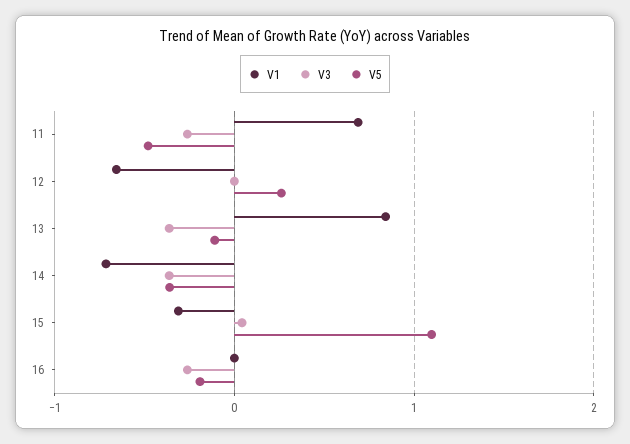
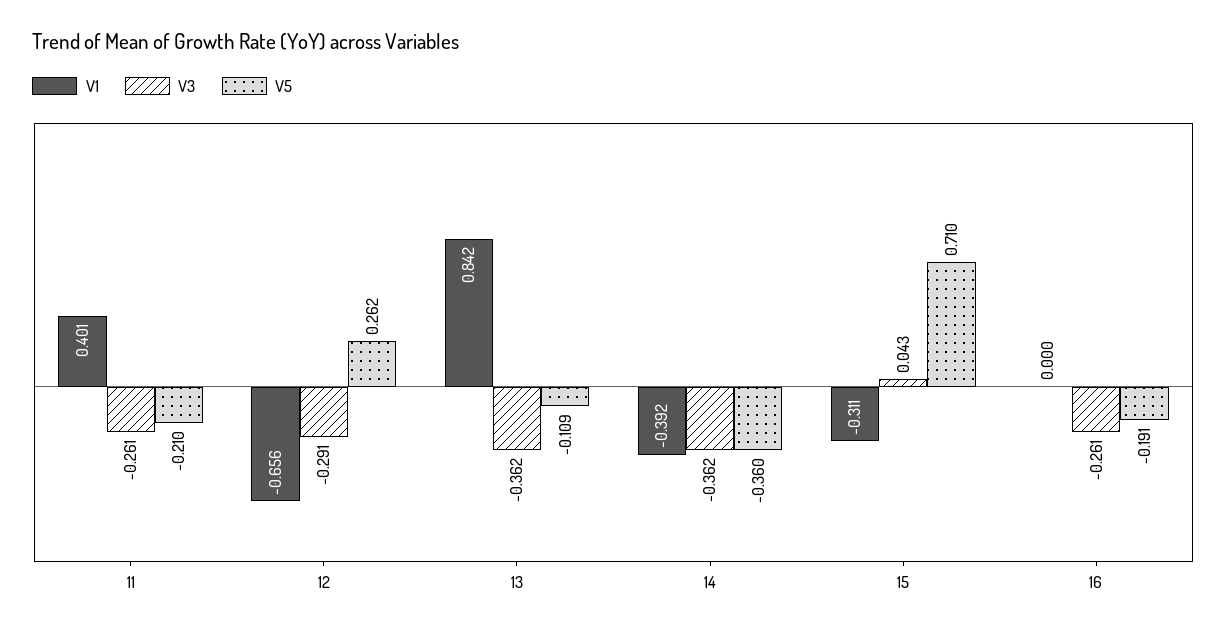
  {
    "V1": {
-     "11": 0.7,
+     "11": 0.401,
      "12": -0.656,
      "13": 0.842,
-     "14": -0.7,
+     "14": -0.392,
      "15": -0.311,
      "16": 0
    },
    "V3": {
      "11": -0.261,
-     "12": 0,
+     "12": -0.291,
      "13": -0.362,
      "14": -0.362,
      "15": 0.043,
      "16": -0.261
    },
    "V5": {
-     "11": -0.5,
+     "11": -0.21,
      "12": 0.262,
      "13": -0.109,
      "14": -0.36,
-     "15": 1.1,
+     "15": 0.71,
      "16": -0.191
    }
  }

